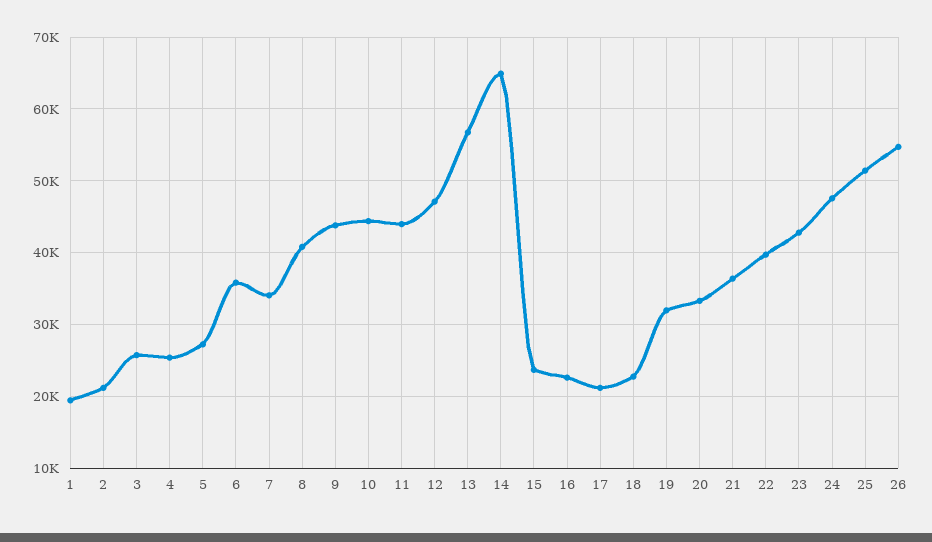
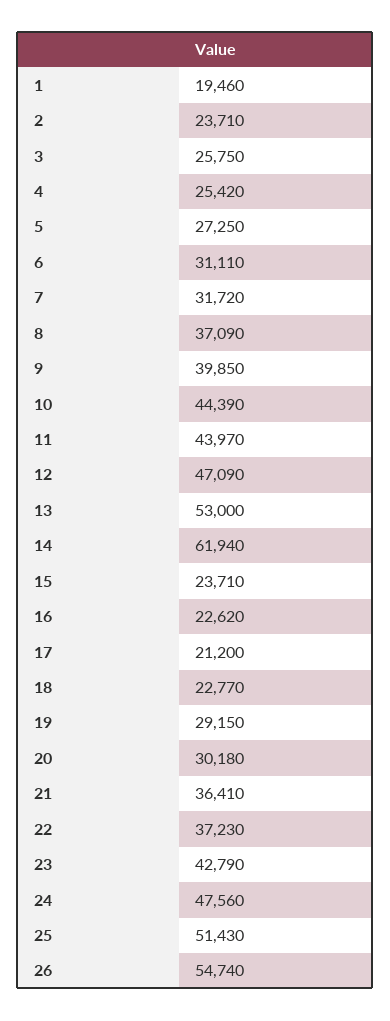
  {
    "1": 19460,
-   "2": 21000,
+   "2": 23710,
    "3": 25750,
    "4": 25420,
    "5": 27250,
-   "6": 36000,
+   "6": 31110,
-   "7": 34000,
+   "7": 31720,
-   "8": 41000,
+   "8": 37090,
-   "9": 44000,
+   "9": 39850,
    "10": 44390,
    "11": 43970,
    "12": 47090,
-   "13": 57000,
+   "13": 53000,
-   "14": 65000,
+   "14": 61940,
    "15": 23710,
    "16": 22620,
    "17": 21200,
    "18": 22770,
-   "19": 32000,
+   "19": 29150,
-   "20": 33000,
+   "20": 30180,
    "21": 36410,
-   "22": 40000,
+   "22": 37230,
    "23": 42790,
    "24": 47560,
    "25": 51430,
    "26": 54740
  }

